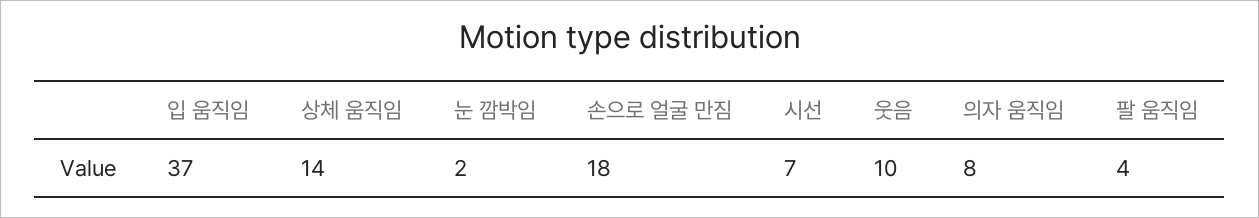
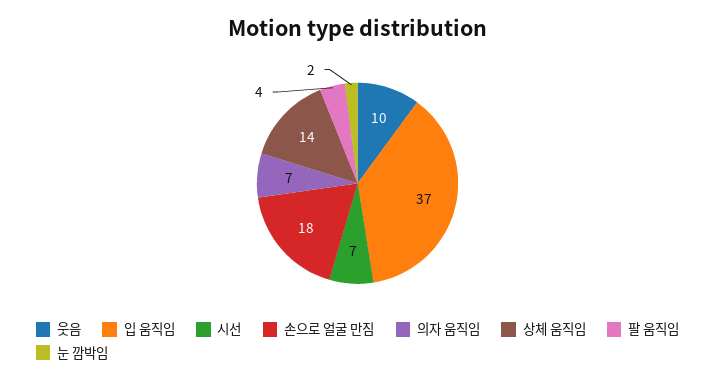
  {
    "입 움직임": 37,
    "상체 움직임": 14,
    "눈 깜박임": 2,
    "손으로 얼굴 만짐": 18,
    "시선": 7,
    "웃음": 10,
-   "의자 움직임": 8,
+   "의자 움직임": 7,
    "팔 움직임": 4
  }

